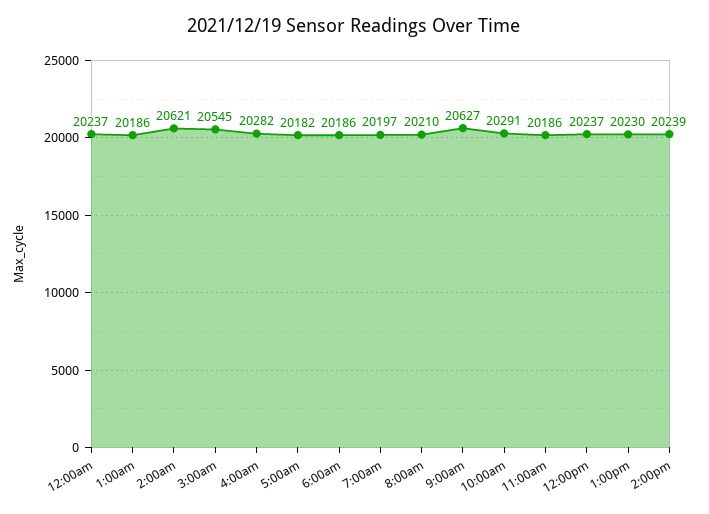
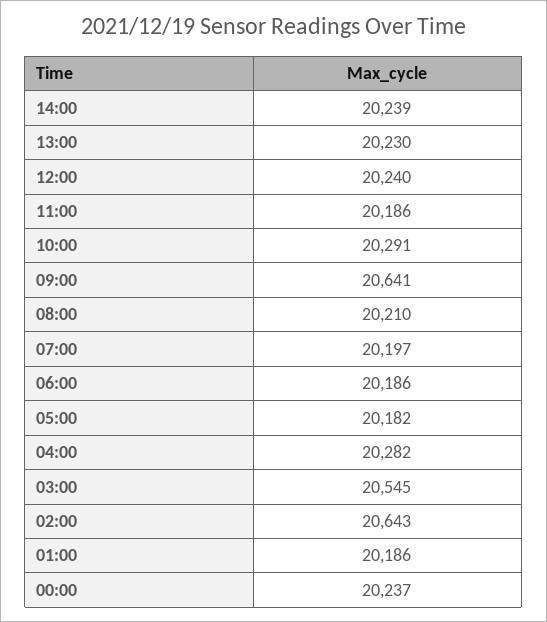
  {
    "12:00am": 20237,
    "1:00am": 20186,
-   "2:00am": 20621,
+   "2:00am": 20643,
    "3:00am": 20545,
    "4:00am": 20282,
    "5:00am": 20182,
    "6:00am": 20186,
    "7:00am": 20197,
    "8:00am": 20210,
-   "9:00am": 20627,
+   "9:00am": 20641,
    "10:00am": 20291,
    "11:00am": 20186,
-   "12:00pm": 20237,
+   "12:00pm": 20240,
    "1:00pm": 20230,
    "2:00pm": 20239
  }

